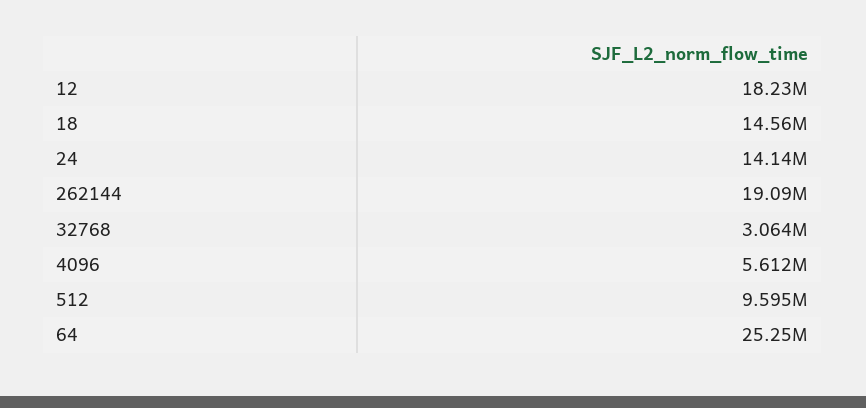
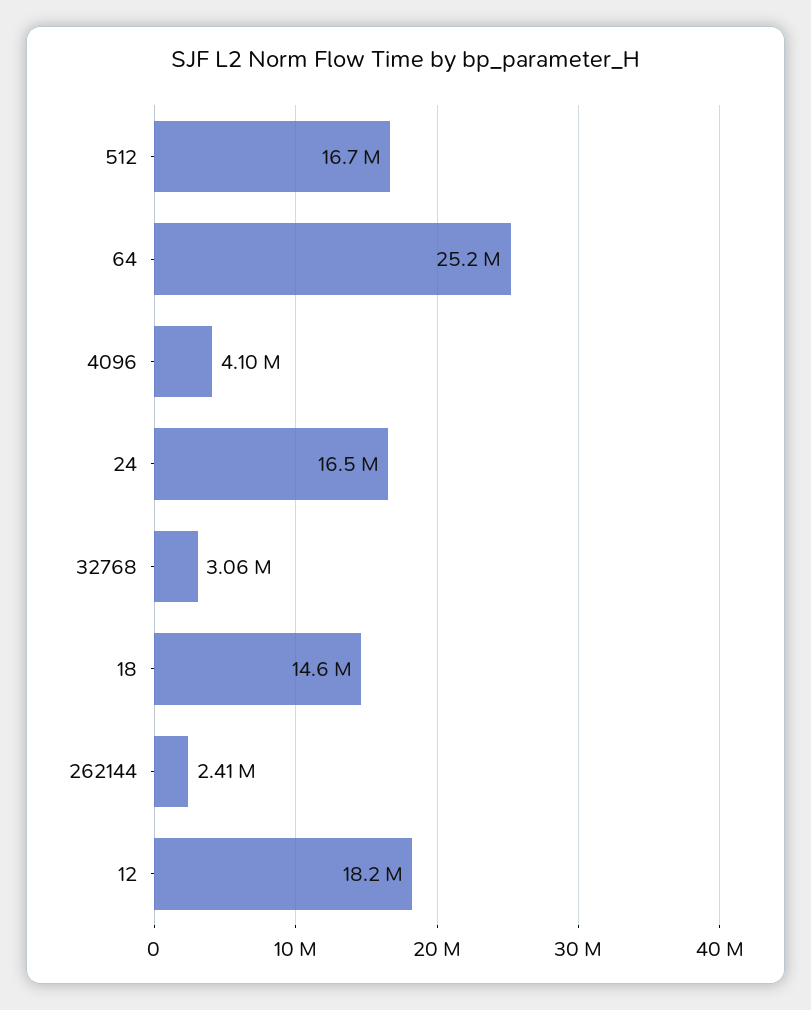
  {
    "12": 18230000,
    "18": 14560000,
-   "24": 14140000,
+   "24": 16500000,
-   "262144": 19090000,
+   "262144": 2410000,
    "32768": 3064000,
-   "4096": 5612000,
+   "4096": 4100000,
-   "512": 9595000,
+   "512": 16700000,
    "64": 25250000
  }

